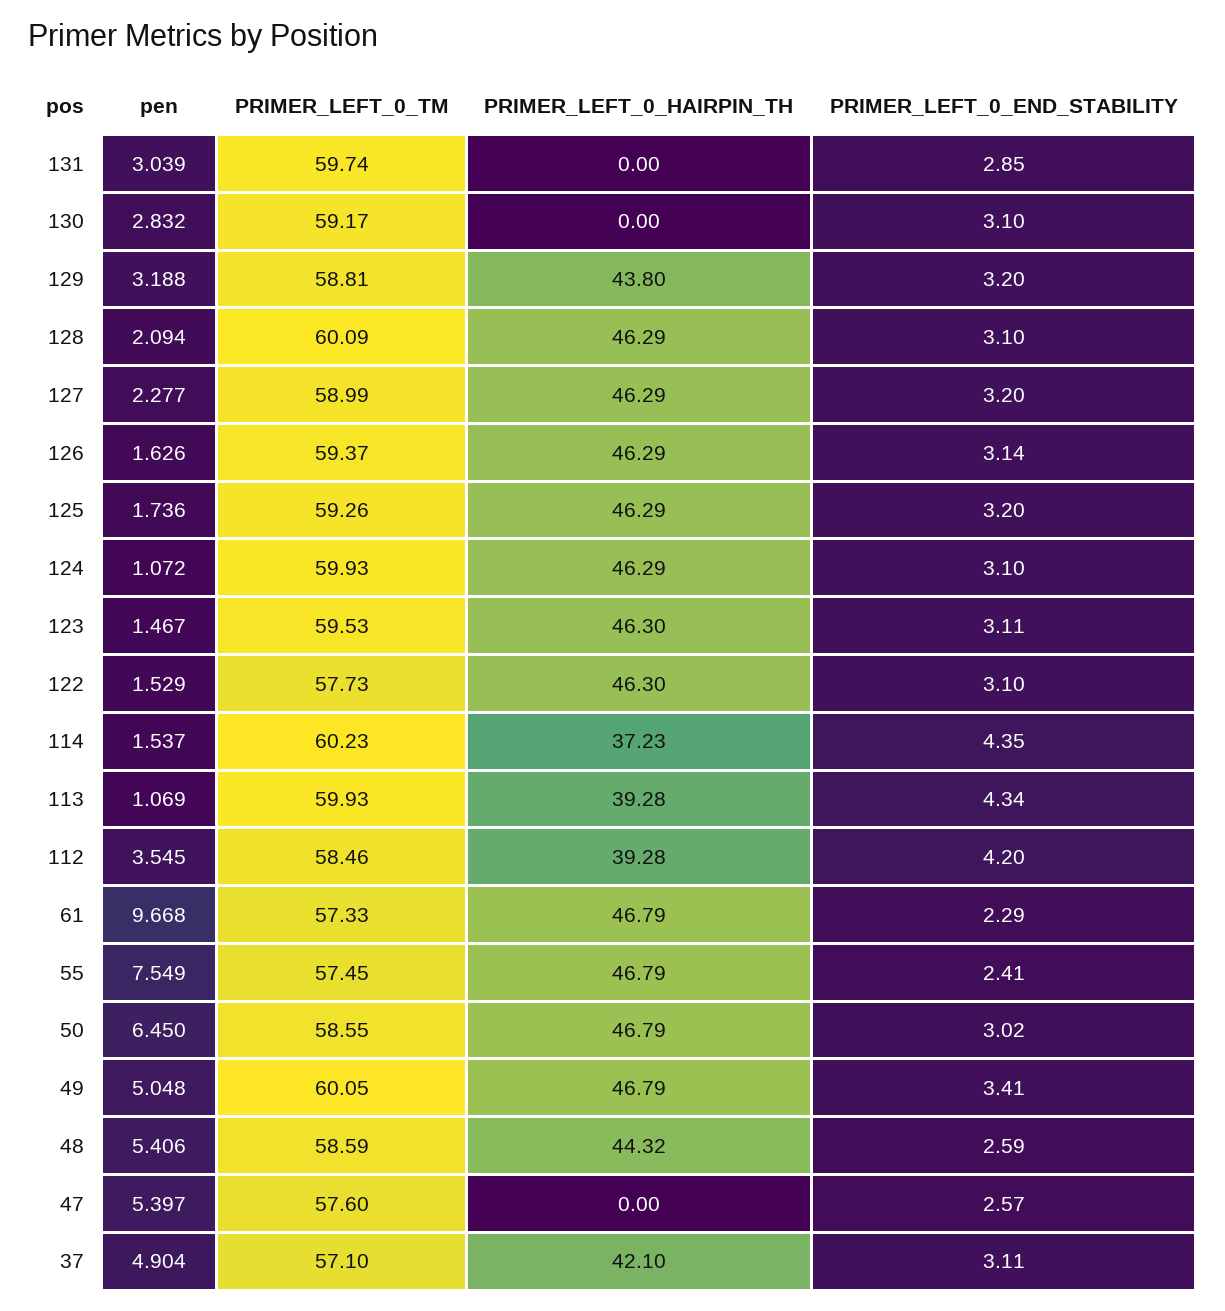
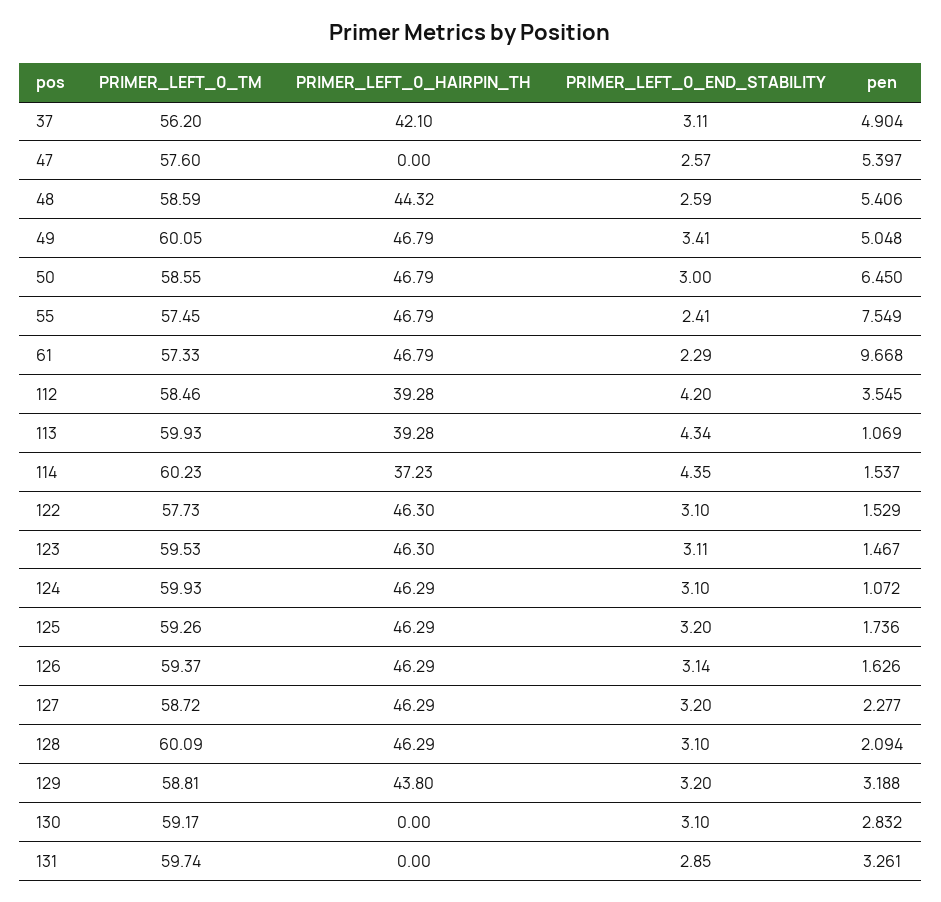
  {
    "pen": {
-     "131": 3.039,
+     "131": 3.261,
      "130": 2.832,
      "129": 3.188,
      "128": 2.094,
      "127": 2.277,
      "126": 1.626,
      "125": 1.736,
      "124": 1.072,
      "123": 1.467,
      "122": 1.529,
      "114": 1.537,
      "113": 1.069,
      "112": 3.545,
      "61": 9.668,
      "55": 7.549,
      "50": 6.45,
      "49": 5.048,
      "48": 5.406,
      "47": 5.397,
      "37": 4.904
    },
    "PRIMER_LEFT_0_TM": {
      "131": 59.74,
      "130": 59.17,
      "129": 58.81,
      "128": 60.09,
-     "127": 58.99,
+     "127": 58.72,
      "126": 59.37,
      "125": 59.26,
      "124": 59.93,
      "123": 59.53,
      "122": 57.73,
      "114": 60.23,
      "113": 59.93,
      "112": 58.46,
      "61": 57.33,
      "55": 57.45,
      "50": 58.55,
      "49": 60.05,
      "48": 58.59,
      "47": 57.6,
-     "37": 57.1
+     "37": 56.2
    },
    "PRIMER_LEFT_0_HAIRPIN_TH": {
      "131": 0,
      "130": 0,
      "129": 43.8,
      "128": 46.29,
      "127": 46.29,
      "126": 46.29,
      "125": 46.29,
      "124": 46.29,
      "123": 46.3,
      "122": 46.3,
      "114": 37.23,
      "113": 39.28,
      "112": 39.28,
      "61": 46.79,
      "55": 46.79,
      "50": 46.79,
      "49": 46.79,
      "48": 44.32,
      "47": 0,
      "37": 42.1
    },
    "PRIMER_LEFT_0_END_STABILITY": {
      "131": 2.85,
      "130": 3.1,
      "129": 3.2,
      "128": 3.1,
      "127": 3.2,
      "126": 3.14,
      "125": 3.2,
      "124": 3.1,
      "123": 3.11,
      "122": 3.1,
      "114": 4.35,
      "113": 4.34,
      "112": 4.2,
      "61": 2.29,
      "55": 2.41,
-     "50": 3.02,
+     "50": 3,
      "49": 3.41,
      "48": 2.59,
      "47": 2.57,
      "37": 3.11
    }
  }

